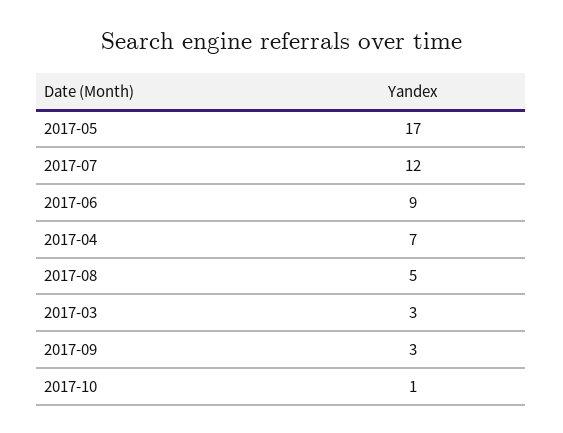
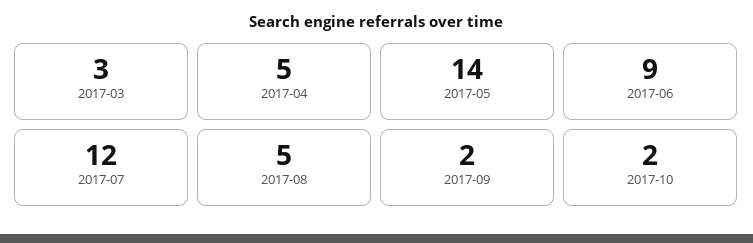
  {
-   "2017-05": 17,
+   "2017-05": 14,
    "2017-07": 12,
    "2017-06": 9,
-   "2017-04": 7,
+   "2017-04": 5,
    "2017-08": 5,
    "2017-03": 3,
-   "2017-09": 3,
+   "2017-09": 2,
-   "2017-10": 1
+   "2017-10": 2
  }

